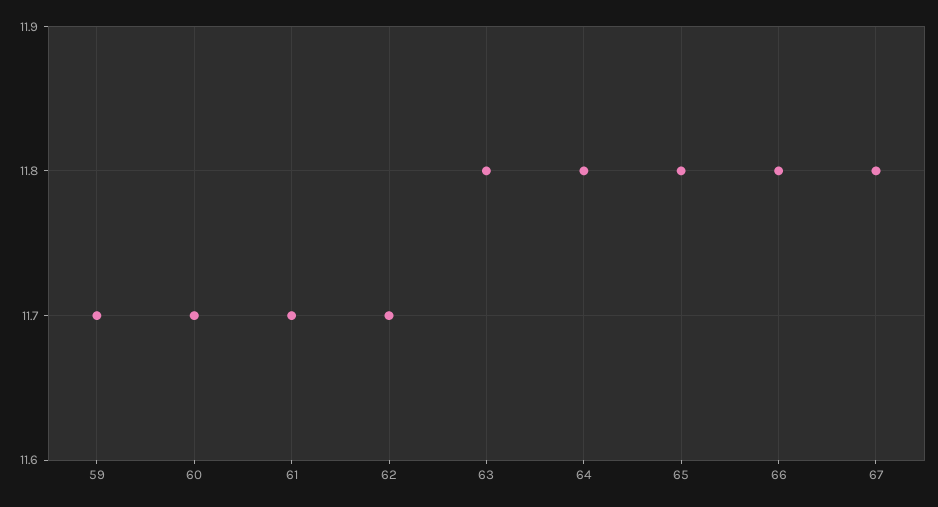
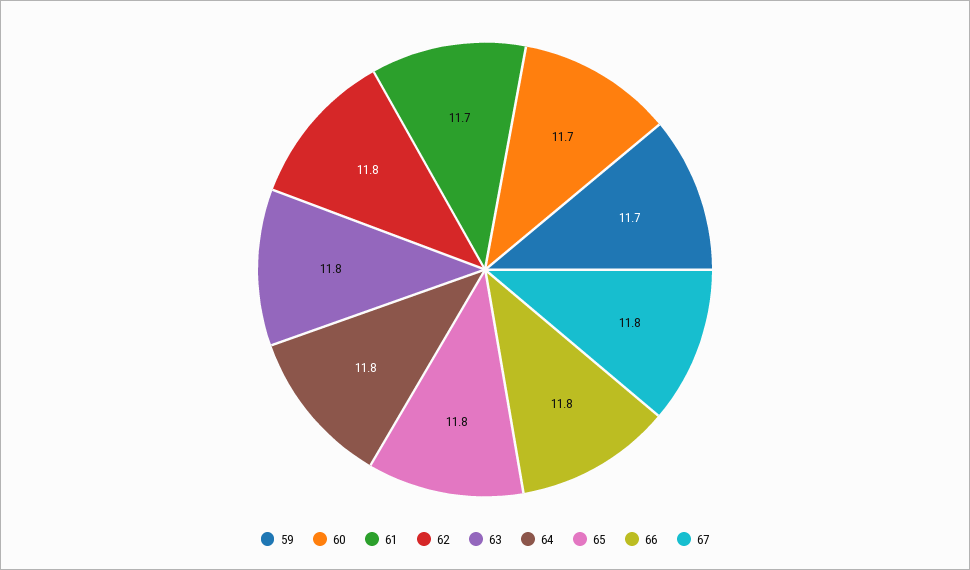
  {
    "59": 11.7,
    "60": 11.7,
    "61": 11.7,
-   "62": 11.7,
+   "62": 11.8,
    "63": 11.8,
    "64": 11.8,
    "65": 11.8,
    "66": 11.8,
    "67": 11.8
  }

